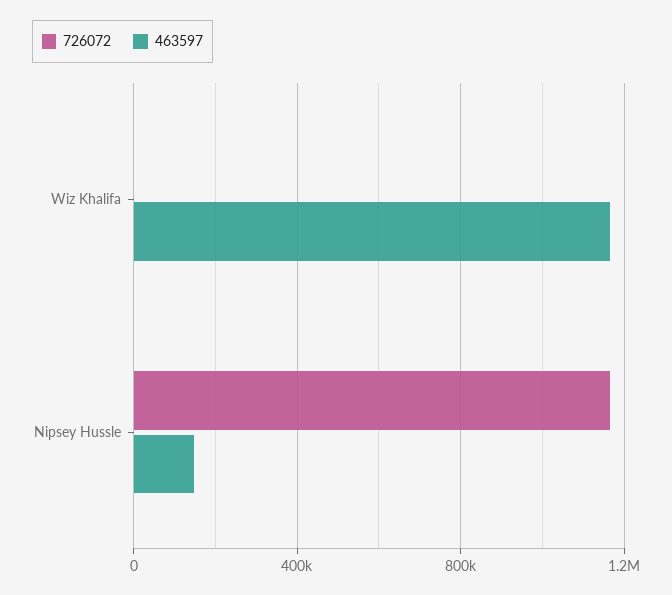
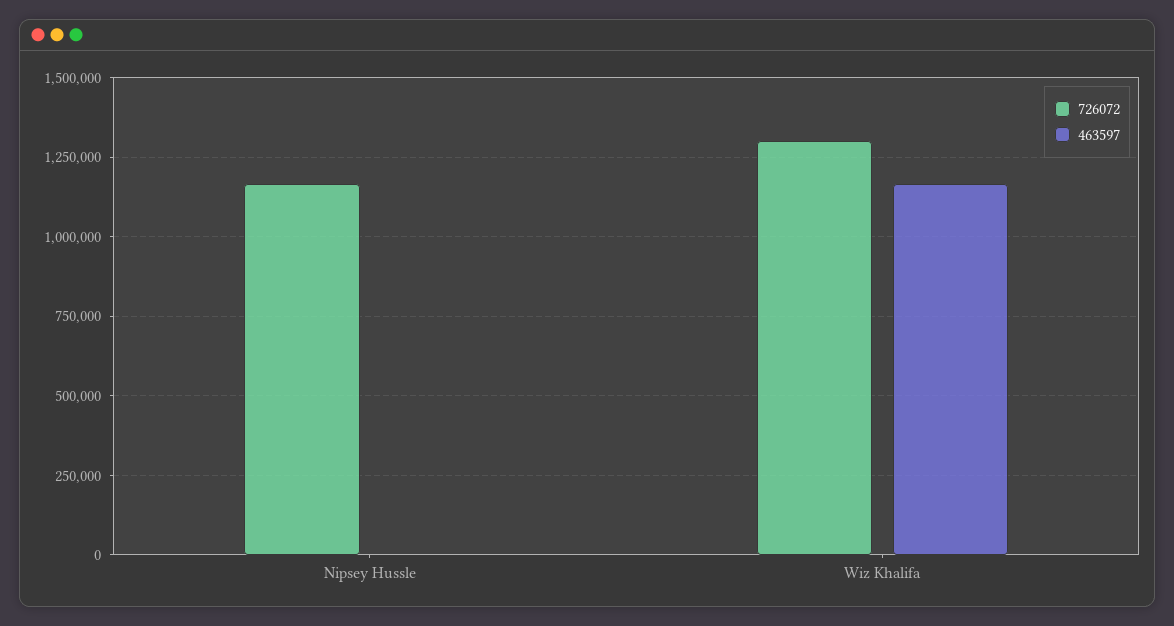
  {
    "726072": {
-     "Wiz Khalifa": 0,
+     "Wiz Khalifa": 1300000,
      "Nipsey Hussle": 1175000
    },
    "463597": {
      "Wiz Khalifa": 1175000,
-     "Nipsey Hussle": 150000
+     "Nipsey Hussle": 0
    }
  }

